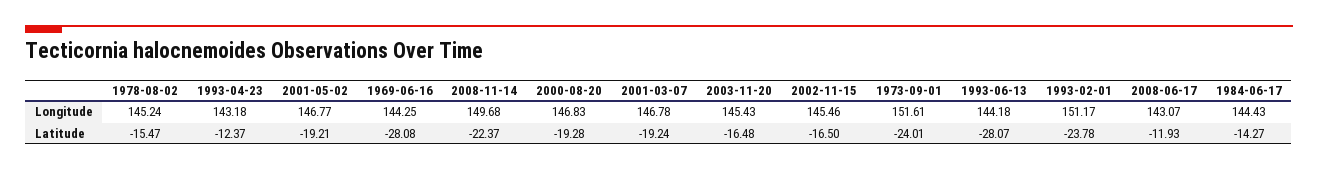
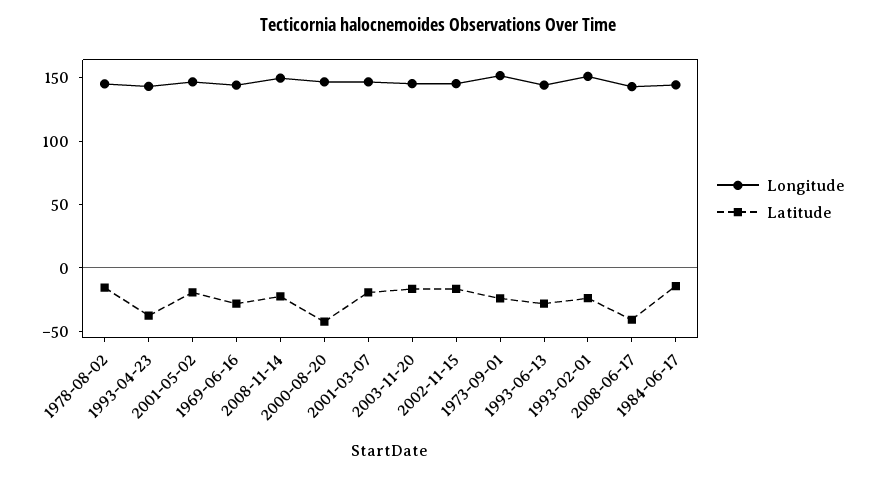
  {
    "Longitude": {
      "1978-08-02": 145.24,
      "1993-04-23": 143.18,
      "2001-05-02": 146.77,
      "1969-06-16": 144.25,
      "2008-11-14": 149.68,
      "2000-08-20": 146.83,
      "2001-03-07": 146.78,
      "2003-11-20": 145.43,
      "2002-11-15": 145.46,
      "1973-09-01": 151.61,
      "1993-06-13": 144.18,
      "1993-02-01": 151.17,
      "2008-06-17": 143.07,
      "1984-06-17": 144.43
    },
    "Latitude": {
      "1978-08-02": -15.47,
-     "1993-04-23": -12.37,
+     "1993-04-23": -40,
      "2001-05-02": -19.21,
      "1969-06-16": -28.08,
      "2008-11-14": -22.37,
-     "2000-08-20": -19.28,
+     "2000-08-20": -40,
      "2001-03-07": -19.24,
      "2003-11-20": -16.48,
      "2002-11-15": -16.5,
      "1973-09-01": -24.01,
      "1993-06-13": -28.07,
      "1993-02-01": -23.78,
-     "2008-06-17": -11.93,
+     "2008-06-17": -40,
      "1984-06-17": -14.27
    }
  }

